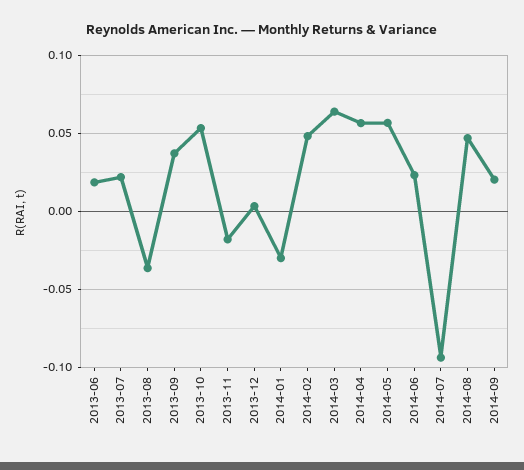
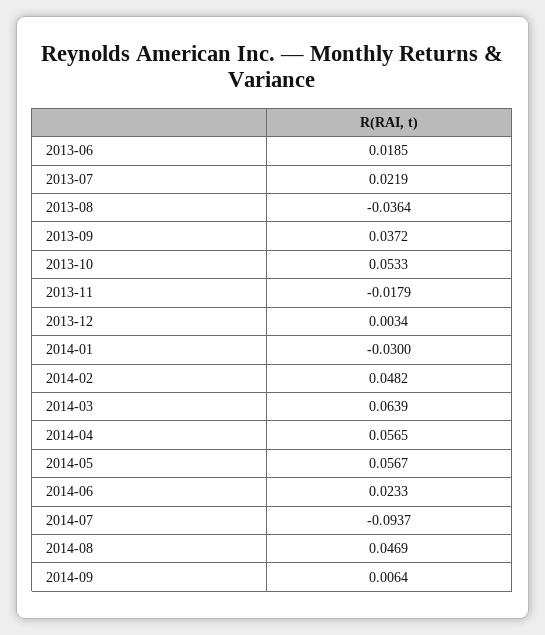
  {
    "2013-06": 0.0185,
    "2013-07": 0.0219,
    "2013-08": -0.0364,
    "2013-09": 0.0372,
    "2013-10": 0.0533,
    "2013-11": -0.0179,
    "2013-12": 0.0034,
    "2014-01": -0.03,
    "2014-02": 0.0482,
    "2014-03": 0.0639,
    "2014-04": 0.0565,
    "2014-05": 0.0567,
    "2014-06": 0.0233,
    "2014-07": -0.0937,
    "2014-08": 0.0469,
-   "2014-09": 0.02
+   "2014-09": 0.0064
  }

